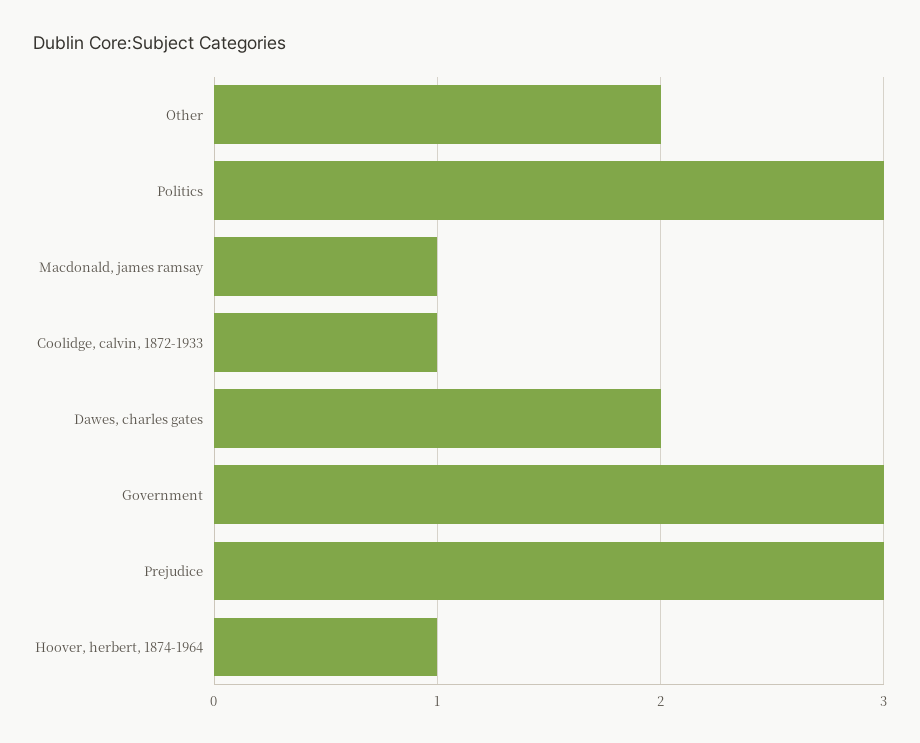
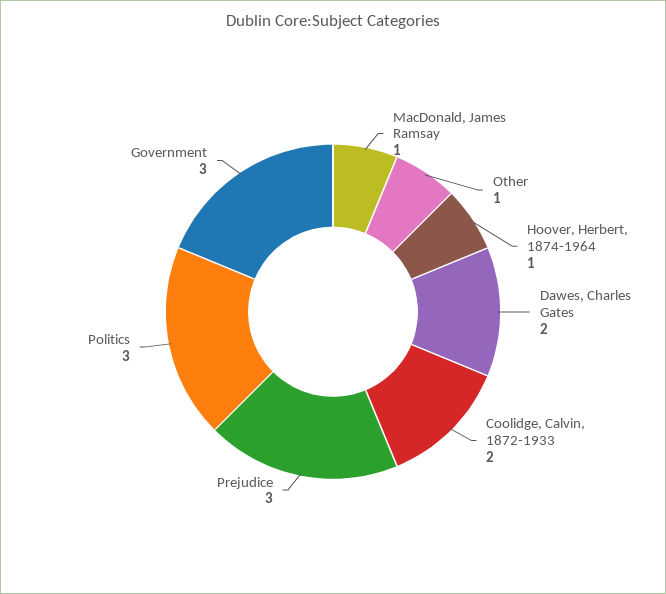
  {
-   "Other": 2,
+   "Other": 1,
    "Politics": 3,
    "Macdonald, james ramsay": 1,
-   "Coolidge, calvin, 1872-1933": 1,
+   "Coolidge, calvin, 1872-1933": 2,
    "Dawes, charles gates": 2,
    "Government": 3,
    "Prejudice": 3,
    "Hoover, herbert, 1874-1964": 1
  }

